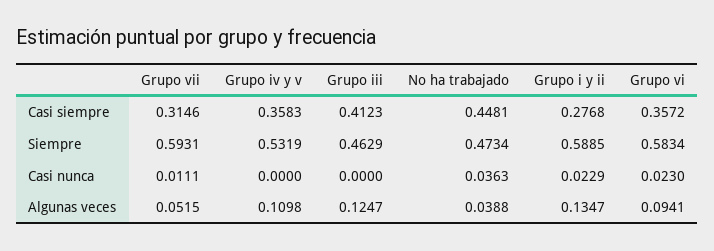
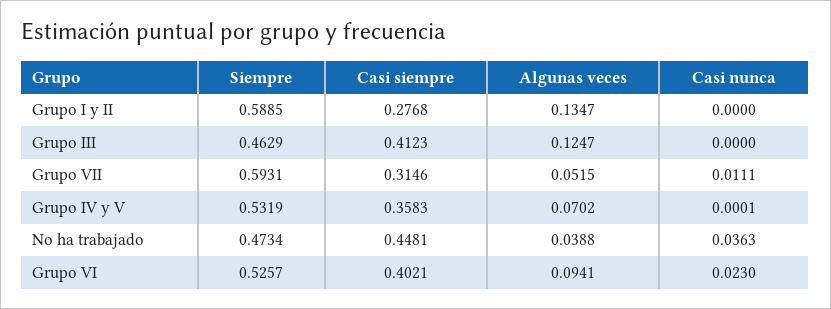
  {
    "Grupo vii": {
      "Casi siempre": 0.3146,
      "Siempre": 0.5931,
      "Casi nunca": 0.0111,
      "Algunas veces": 0.0515
    },
    "Grupo iv y v": {
      "Casi siempre": 0.3583,
      "Siempre": 0.5319,
-     "Casi nunca": 0,
+     "Casi nunca": 0.0001,
-     "Algunas veces": 0.1098
+     "Algunas veces": 0.0702
    },
    "Grupo iii": {
      "Casi siempre": 0.4123,
      "Siempre": 0.4629,
      "Casi nunca": 0,
      "Algunas veces": 0.1247
    },
    "No ha trabajado": {
      "Casi siempre": 0.4481,
      "Siempre": 0.4734,
      "Casi nunca": 0.0363,
      "Algunas veces": 0.0388
    },
    "Grupo i y ii": {
      "Casi siempre": 0.2768,
      "Siempre": 0.5885,
-     "Casi nunca": 0.0229,
+     "Casi nunca": 0,
      "Algunas veces": 0.1347
    },
    "Grupo vi": {
-     "Casi siempre": 0.3572,
+     "Casi siempre": 0.4021,
-     "Siempre": 0.5834,
+     "Siempre": 0.5257,
      "Casi nunca": 0.023,
      "Algunas veces": 0.0941
    }
  }

